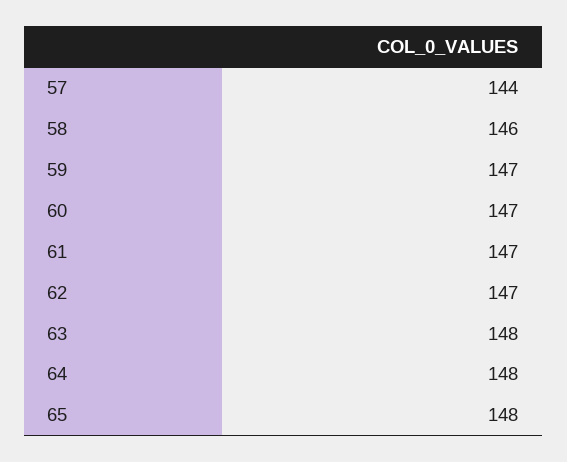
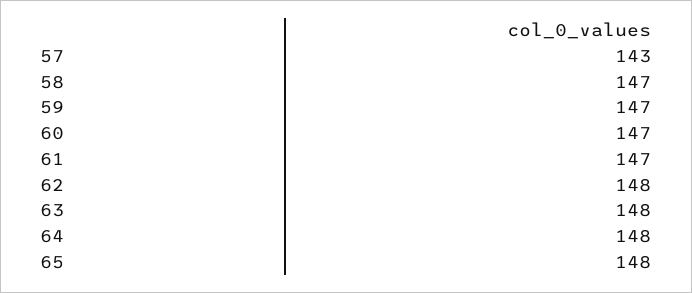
  {
-   "57": 144,
+   "57": 143,
-   "58": 146,
+   "58": 147,
    "59": 147,
    "60": 147,
    "61": 147,
-   "62": 147,
+   "62": 148,
    "63": 148,
    "64": 148,
    "65": 148
  }

